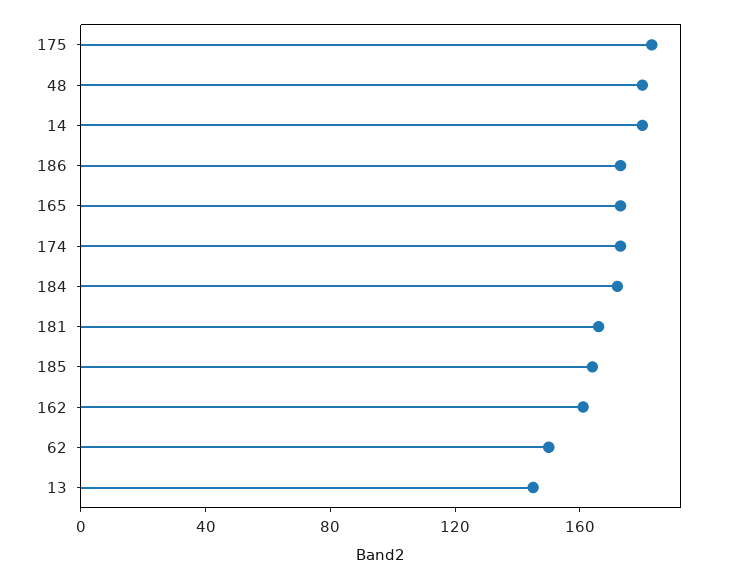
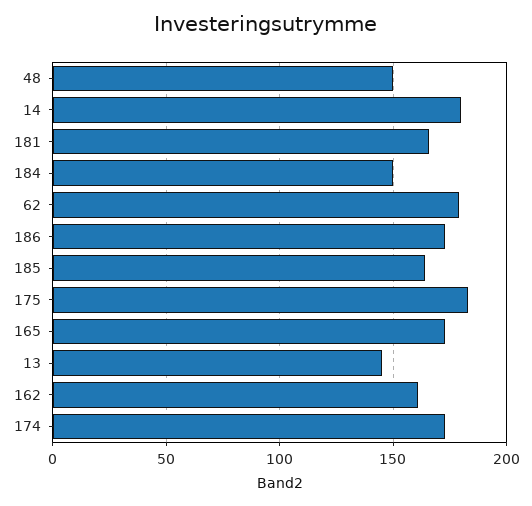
  {
    "175": 185,
-   "48": 180,
+   "48": 150,
    "14": 180,
    "186": 175,
    "165": 175,
    "174": 175,
-   "184": 170,
+   "184": 150,
    "181": 165,
    "185": 165,
    "162": 160,
-   "62": 150,
+   "62": 180,
    "13": 145
  }

